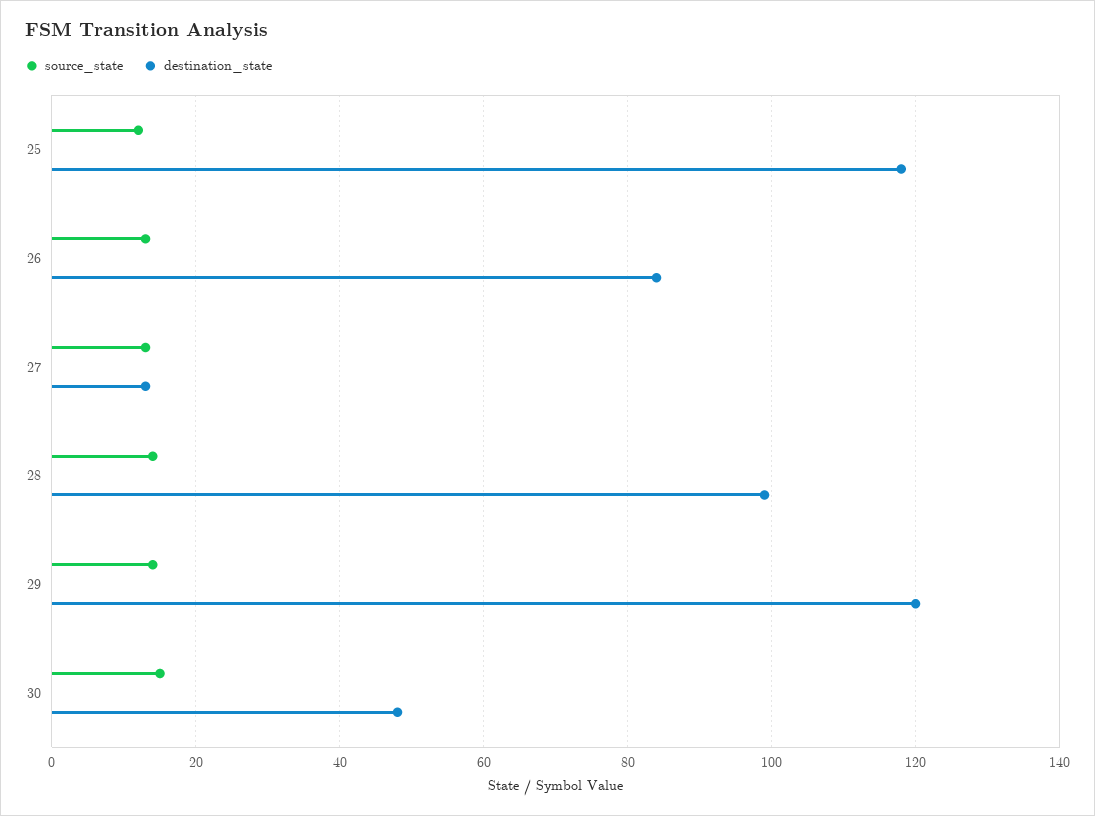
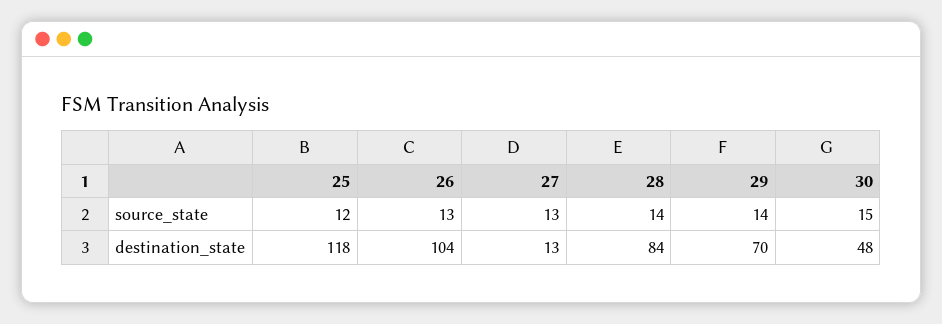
  {
    "source_state": {
      "25": 12,
      "26": 13,
      "27": 13,
      "28": 14,
      "29": 14,
      "30": 15
    },
    "destination_state": {
      "25": 118,
-     "26": 85,
+     "26": 104,
      "27": 13,
-     "28": 100,
+     "28": 84,
-     "29": 120,
+     "29": 70,
      "30": 48
    }
  }

